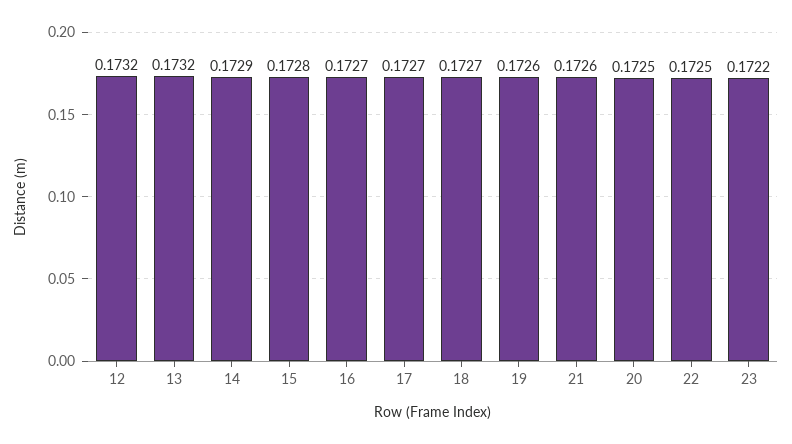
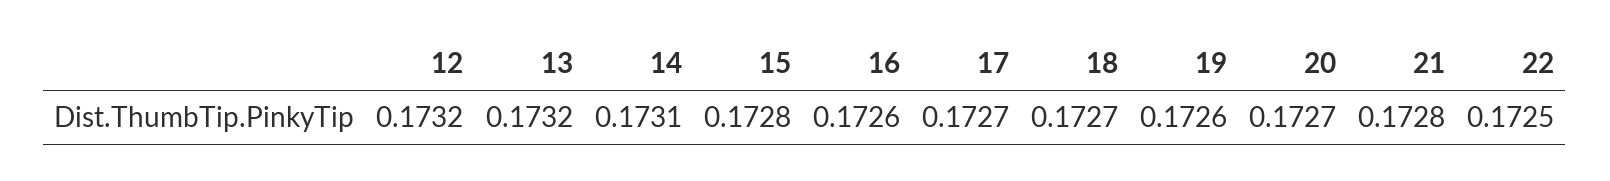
  {
    "12": 0.1732,
    "13": 0.1732,
-   "14": 0.1729,
+   "14": 0.1731,
    "15": 0.1728,
-   "16": 0.1727,
+   "16": 0.1726,
    "17": 0.1727,
    "18": 0.1727,
    "19": 0.1726,
-   "21": 0.1726,
+   "21": 0.1728,
-   "20": 0.1725,
+   "20": 0.1727,
-   "22": 0.1725,
+   "22": 0.1725
-   "23": 0.1722
  }

